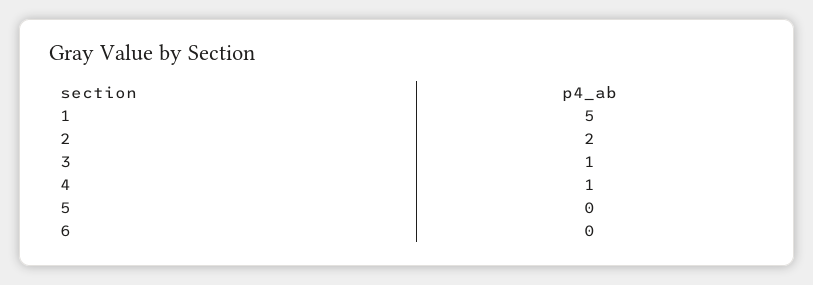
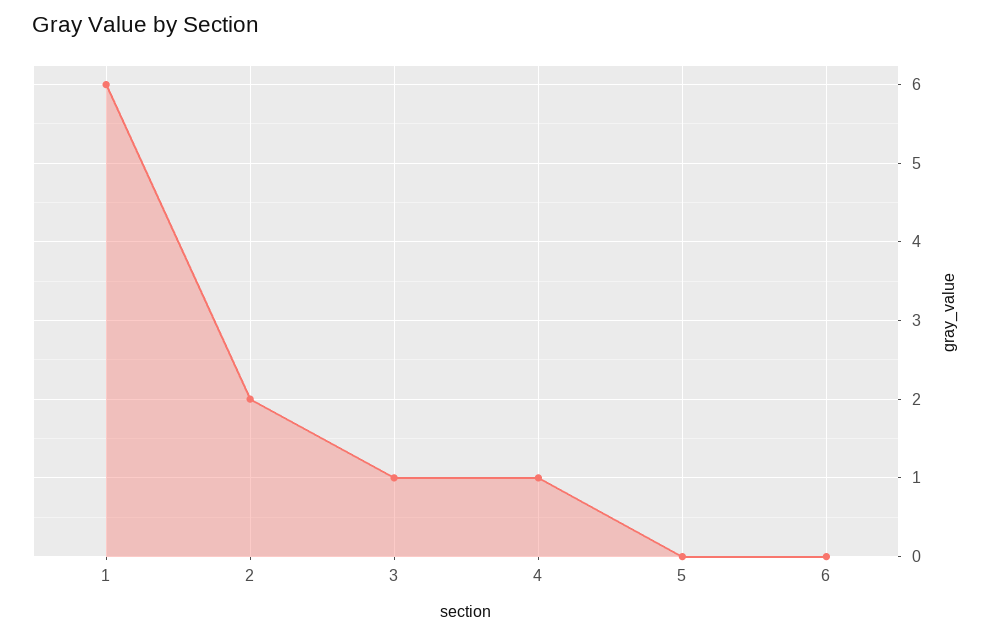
  {
-   "1": 5,
+   "1": 6,
    "2": 2,
    "3": 1,
    "4": 1,
    "5": 0,
    "6": 0
  }

